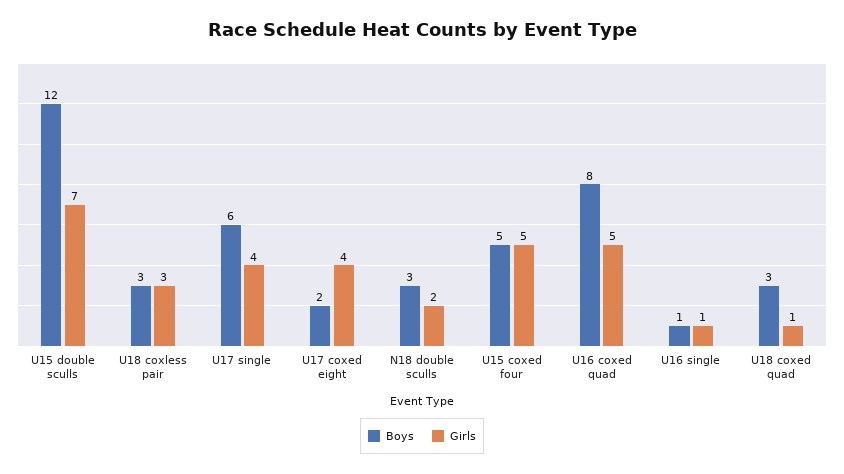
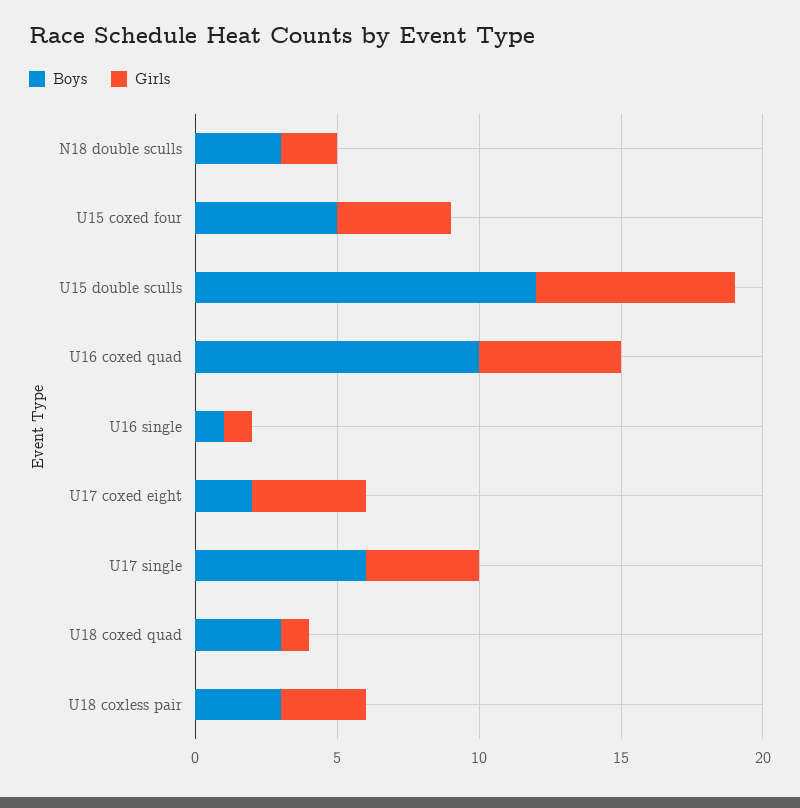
  {
    "Boys": {
      "U15 double sculls": 12,
      "U18 coxless pair": 3,
      "U17 single": 6,
      "U17 coxed eight": 2,
      "N18 double sculls": 3,
      "U15 coxed four": 5,
-     "U16 coxed quad": 8,
+     "U16 coxed quad": 10,
      "U16 single": 1,
      "U18 coxed quad": 3
    },
    "Girls": {
      "U15 double sculls": 7,
      "U18 coxless pair": 3,
      "U17 single": 4,
      "U17 coxed eight": 4,
      "N18 double sculls": 2,
-     "U15 coxed four": 5,
+     "U15 coxed four": 4,
      "U16 coxed quad": 5,
      "U16 single": 1,
      "U18 coxed quad": 1
    }
  }

